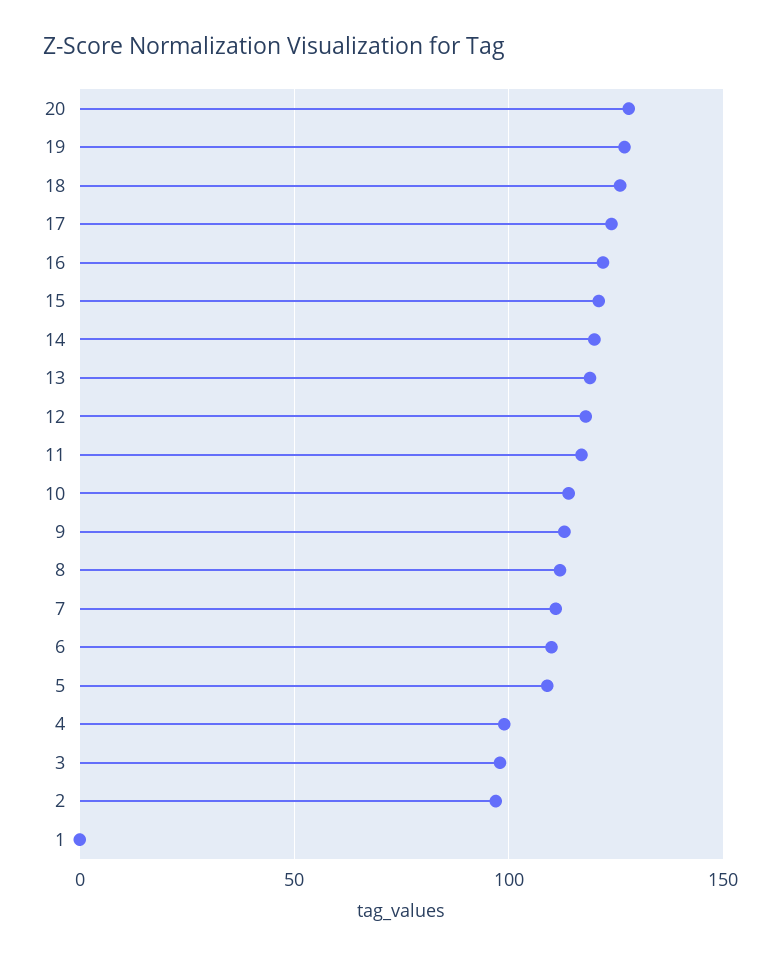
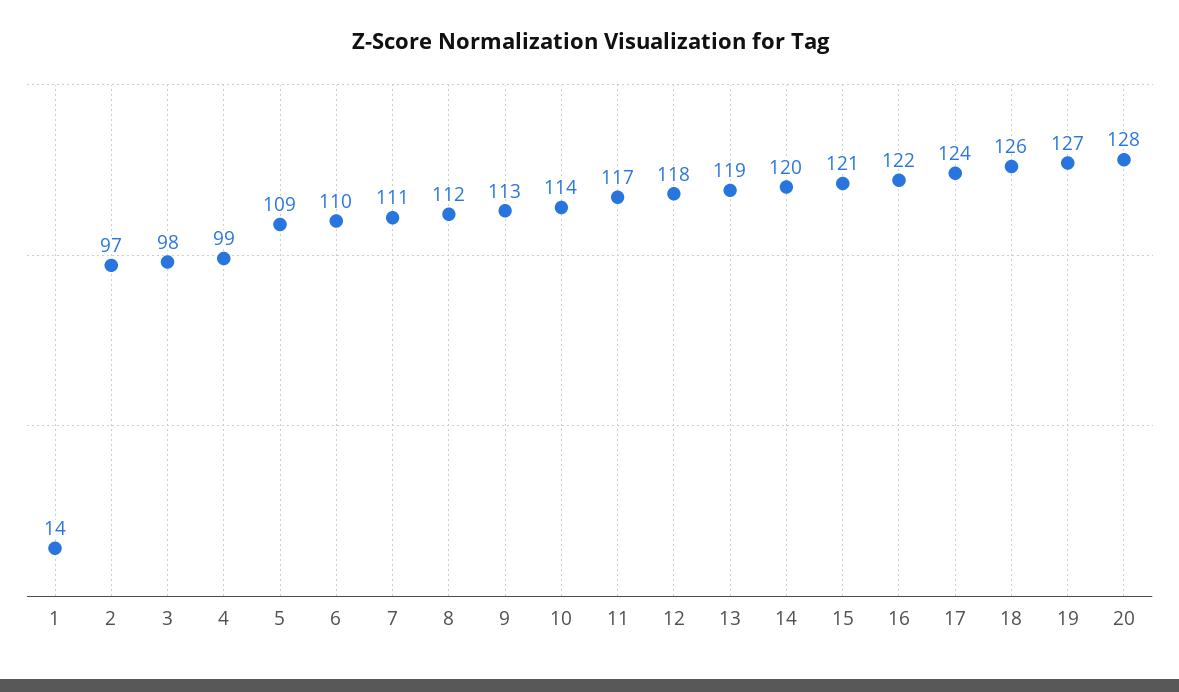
  {
    "20": 128,
    "19": 127,
    "18": 126,
    "17": 124,
    "16": 122,
    "15": 121,
    "14": 120,
    "13": 119,
    "12": 118,
    "11": 117,
    "10": 114,
    "9": 113,
    "8": 112,
    "7": 111,
    "6": 110,
    "5": 109,
    "4": 99,
    "3": 98,
    "2": 97,
-   "1": 0
+   "1": 14
  }

